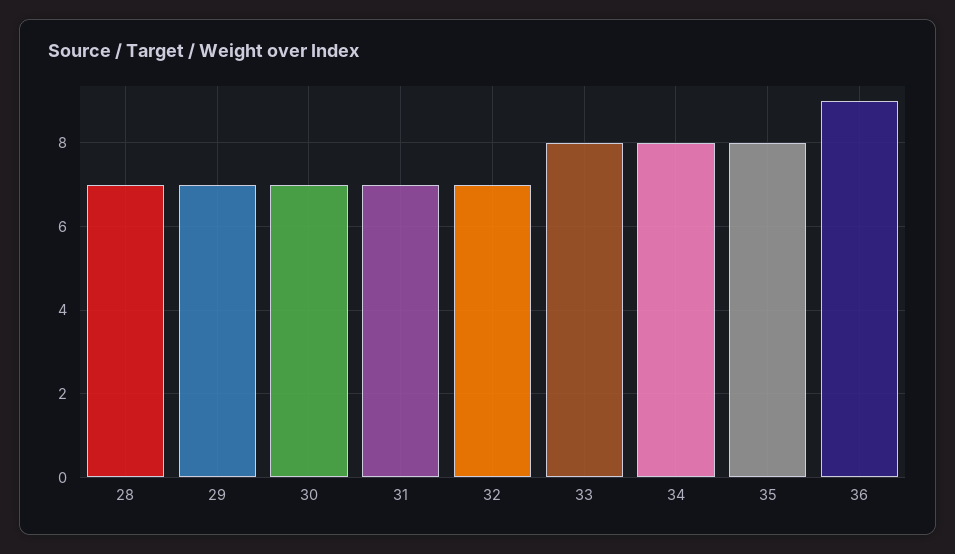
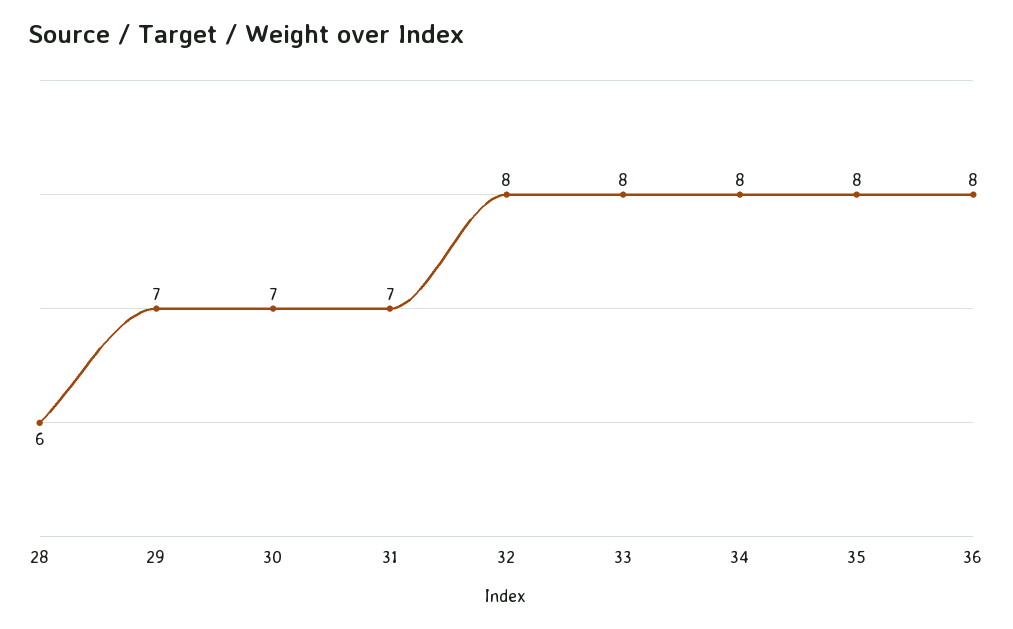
  {
-   "28": 7,
+   "28": 6,
    "29": 7,
    "30": 7,
    "31": 7,
-   "32": 7,
+   "32": 8,
    "33": 8,
    "34": 8,
    "35": 8,
-   "36": 9
+   "36": 8
  }

